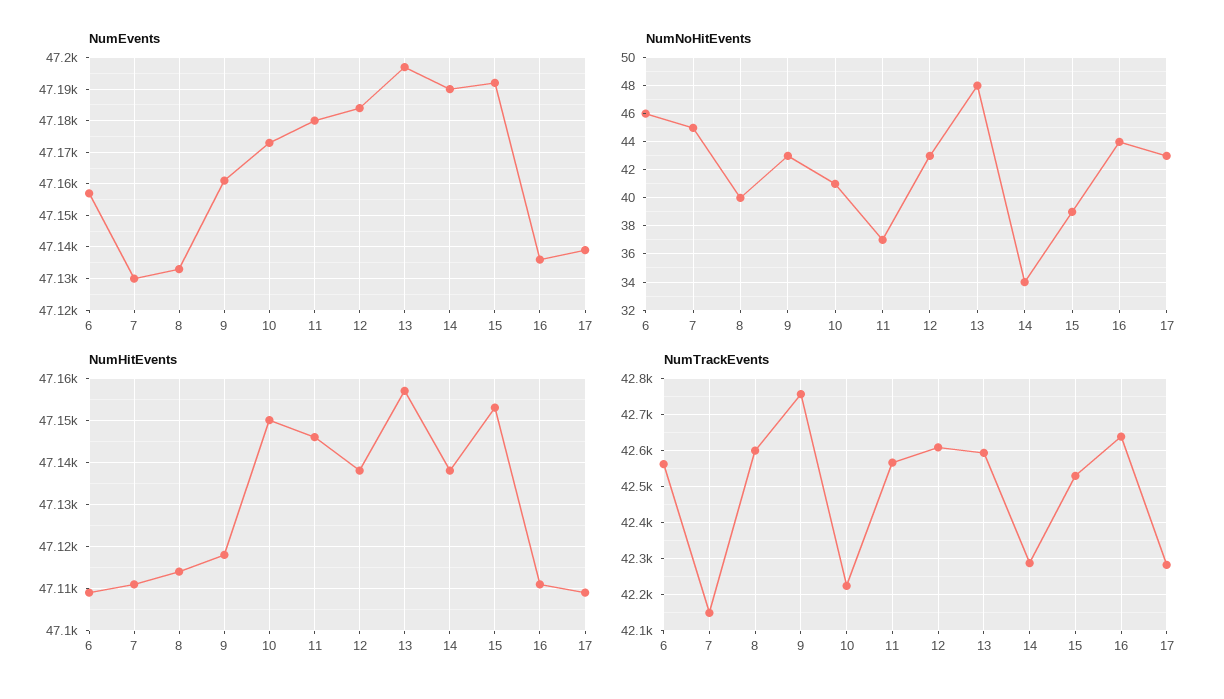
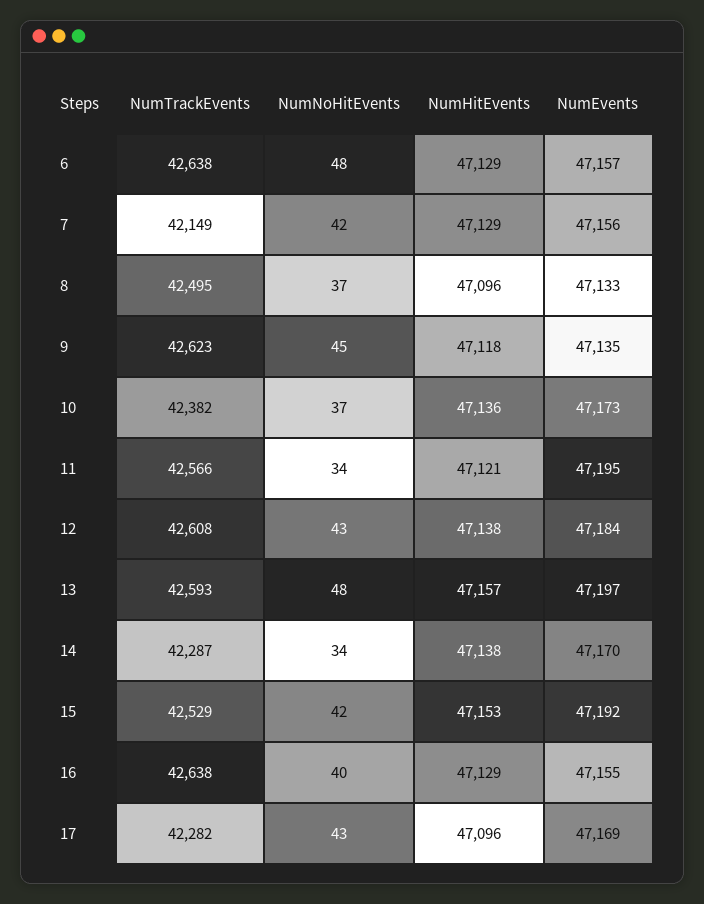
  {
    "NumEvents": {
      "6": 47157,
-     "7": 47130,
+     "7": 47156,
      "8": 47133,
-     "9": 47160,
+     "9": 47135,
      "10": 47173,
-     "11": 47180,
+     "11": 47195,
      "12": 47184,
      "13": 47197,
-     "14": 47190,
+     "14": 47170,
      "15": 47192,
-     "16": 47135,
+     "16": 47155,
-     "17": 47140
+     "17": 47169
    },
    "NumNoHitEvents": {
-     "6": 46,
+     "6": 48,
-     "7": 45,
+     "7": 42,
-     "8": 40,
+     "8": 37,
-     "9": 43,
+     "9": 45,
-     "10": 41,
+     "10": 37,
-     "11": 37,
+     "11": 34,
      "12": 43,
      "13": 48,
      "14": 34,
-     "15": 39,
+     "15": 42,
-     "16": 44,
+     "16": 40,
      "17": 43
    },
    "NumHitEvents": {
-     "6": 47110,
+     "6": 47129,
-     "7": 47110,
+     "7": 47129,
-     "8": 47115,
+     "8": 47096,
      "9": 47118,
-     "10": 47150,
+     "10": 47136,
-     "11": 47145,
+     "11": 47121,
      "12": 47138,
      "13": 47157,
      "14": 47138,
      "15": 47153,
-     "16": 47110,
+     "16": 47129,
-     "17": 47110
+     "17": 47096
    },
    "NumTrackEvents": {
-     "6": 42560,
+     "6": 42638,
      "7": 42149,
-     "8": 42600,
+     "8": 42495,
-     "9": 42760,
+     "9": 42623,
-     "10": 42220,
+     "10": 42382,
      "11": 42566,
      "12": 42608,
      "13": 42593,
      "14": 42287,
      "15": 42529,
      "16": 42638,
      "17": 42282
    }
  }

